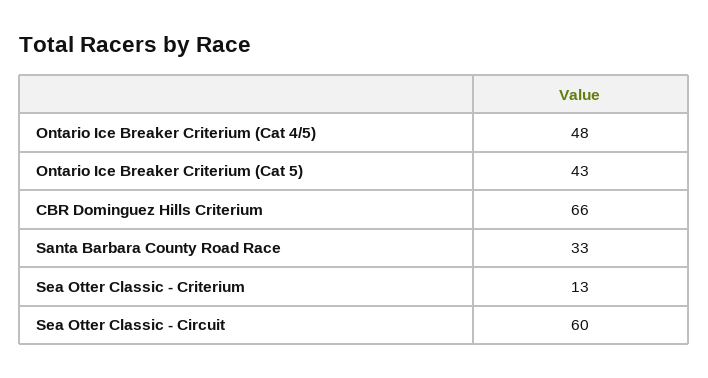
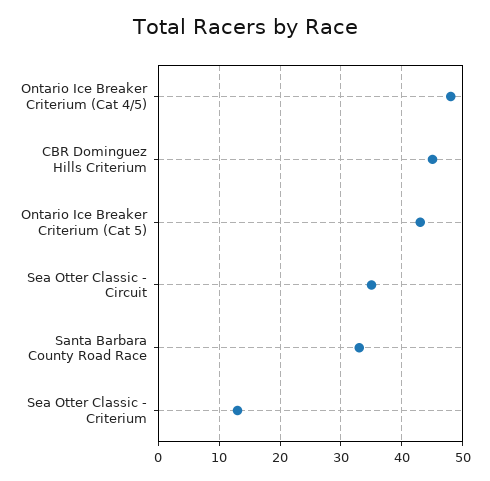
  {
    "Ontario Ice Breaker Criterium (Cat 4/5)": 48,
    "Ontario Ice Breaker Criterium (Cat 5)": 43,
-   "CBR Dominguez Hills Criterium": 66,
+   "CBR Dominguez Hills Criterium": 45,
    "Santa Barbara County Road Race": 33,
    "Sea Otter Classic - Criterium": 13,
-   "Sea Otter Classic - Circuit": 60
+   "Sea Otter Classic - Circuit": 35
  }

